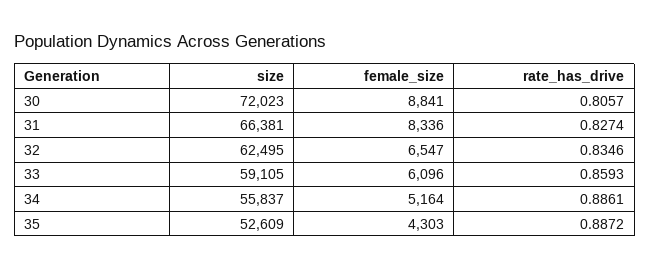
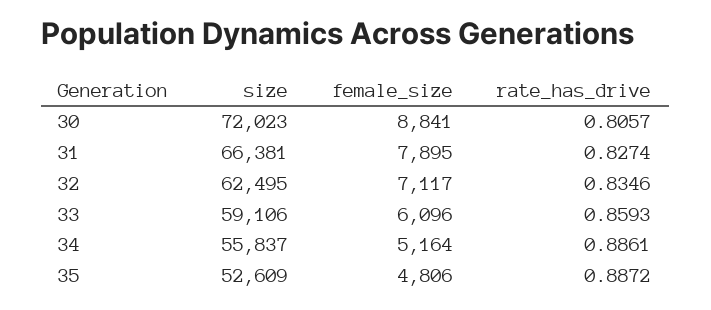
  {
    "size": {
      "30": 72023,
      "31": 66381,
      "32": 62495,
-     "33": 59105,
+     "33": 59106,
      "34": 55837,
      "35": 52609
    },
    "female_size": {
      "30": 8841,
-     "31": 8336,
+     "31": 7895,
-     "32": 6547,
+     "32": 7117,
      "33": 6096,
      "34": 5164,
-     "35": 4303
+     "35": 4806
    },
    "rate_has_drive": {
      "30": 0.8057,
      "31": 0.8274,
      "32": 0.8346,
      "33": 0.8593,
      "34": 0.8861,
      "35": 0.8872
    }
  }

